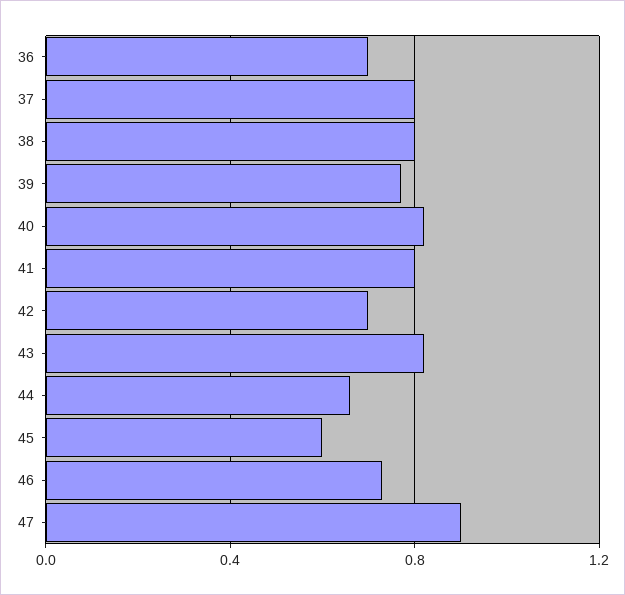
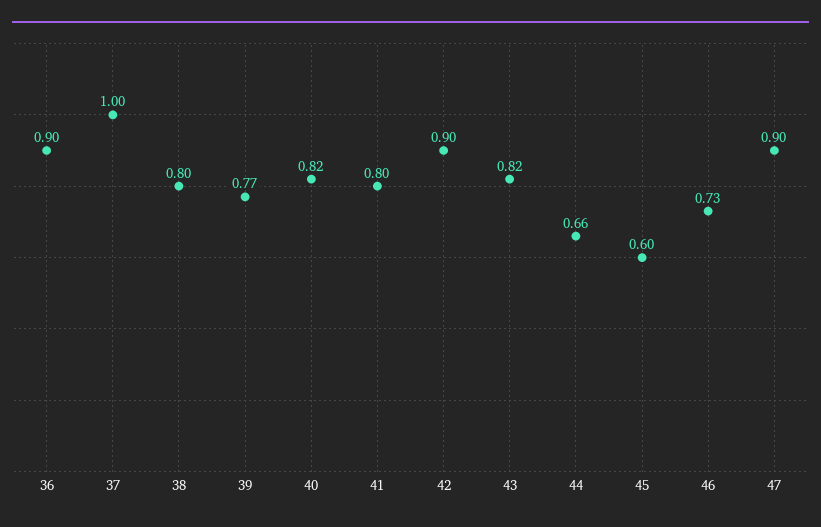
  {
-   "36": 0.7,
+   "36": 0.9,
-   "37": 0.8,
+   "37": 1,
    "38": 0.8,
    "39": 0.77,
    "40": 0.82,
    "41": 0.8,
-   "42": 0.7,
+   "42": 0.9,
    "43": 0.82,
    "44": 0.66,
    "45": 0.6,
    "46": 0.73,
    "47": 0.9
  }

